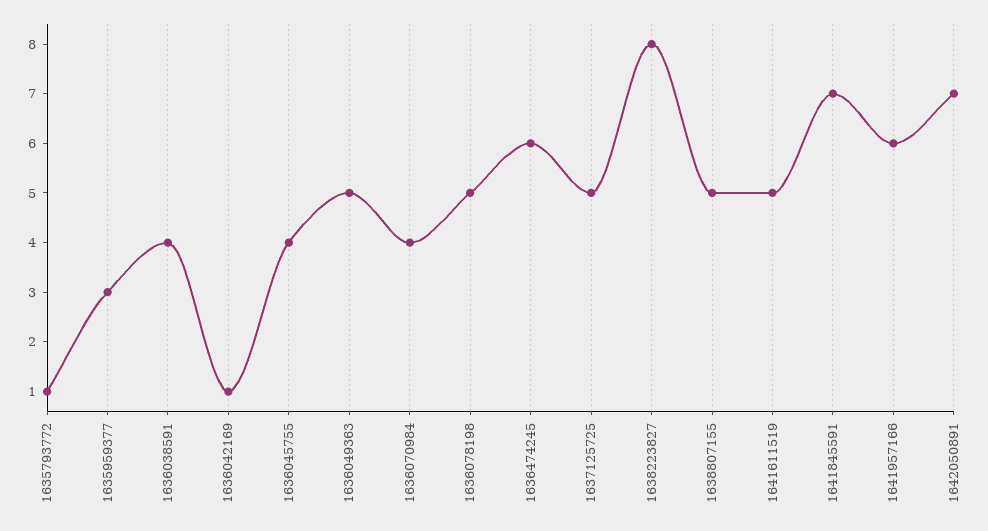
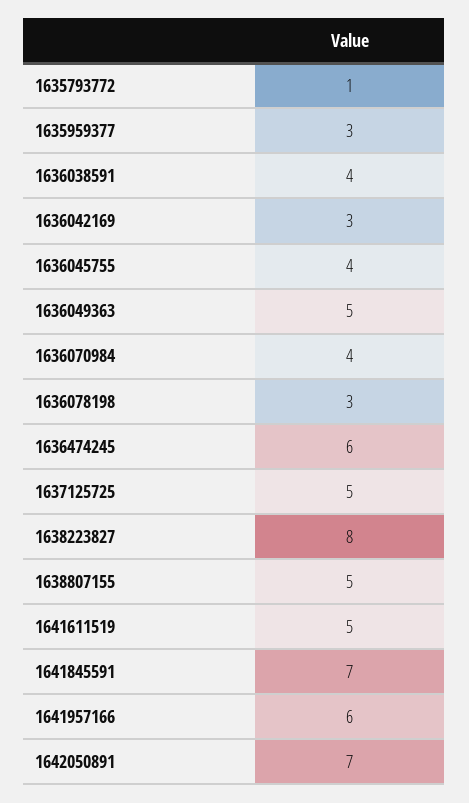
  {
    "1635793772": 1,
    "1635959377": 3,
    "1636038591": 4,
-   "1636042169": 1,
+   "1636042169": 3,
    "1636045755": 4,
    "1636049363": 5,
    "1636070984": 4,
-   "1636078198": 5,
+   "1636078198": 3,
    "1636474245": 6,
    "1637125725": 5,
    "1638223827": 8,
    "1638807155": 5,
    "1641611519": 5,
    "1641845591": 7,
    "1641957166": 6,
    "1642050891": 7
  }

